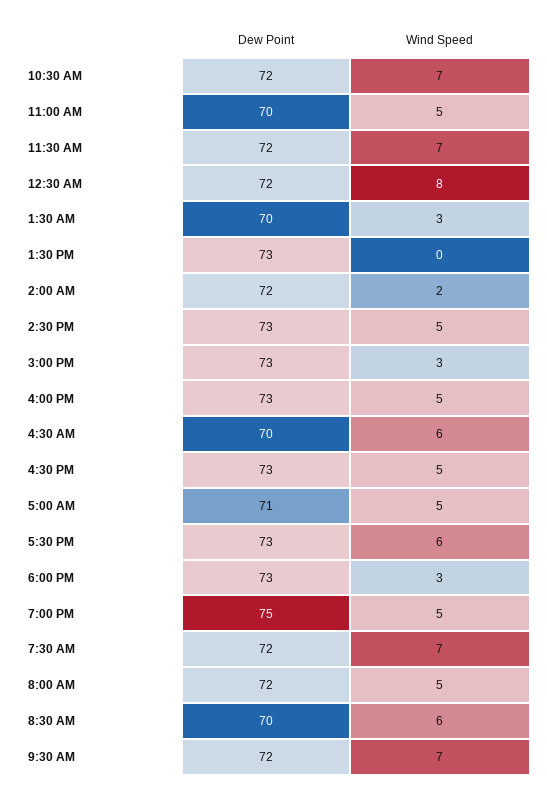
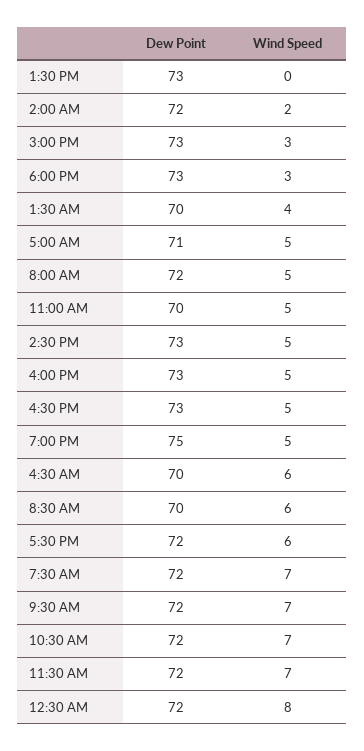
  {
    "Dew Point": {
      "10:30 AM": 72,
      "11:00 AM": 70,
      "11:30 AM": 72,
      "12:30 AM": 72,
      "1:30 AM": 70,
      "1:30 PM": 73,
      "2:00 AM": 72,
      "2:30 PM": 73,
      "3:00 PM": 73,
      "4:00 PM": 73,
      "4:30 AM": 70,
      "4:30 PM": 73,
      "5:00 AM": 71,
-     "5:30 PM": 73,
+     "5:30 PM": 72,
      "6:00 PM": 73,
      "7:00 PM": 75,
      "7:30 AM": 72,
      "8:00 AM": 72,
      "8:30 AM": 70,
      "9:30 AM": 72
    },
    "Wind Speed": {
      "10:30 AM": 7,
      "11:00 AM": 5,
      "11:30 AM": 7,
      "12:30 AM": 8,
-     "1:30 AM": 3,
+     "1:30 AM": 4,
      "1:30 PM": 0,
      "2:00 AM": 2,
      "2:30 PM": 5,
      "3:00 PM": 3,
      "4:00 PM": 5,
      "4:30 AM": 6,
      "4:30 PM": 5,
      "5:00 AM": 5,
      "5:30 PM": 6,
      "6:00 PM": 3,
      "7:00 PM": 5,
      "7:30 AM": 7,
      "8:00 AM": 5,
      "8:30 AM": 6,
      "9:30 AM": 7
    }
  }

